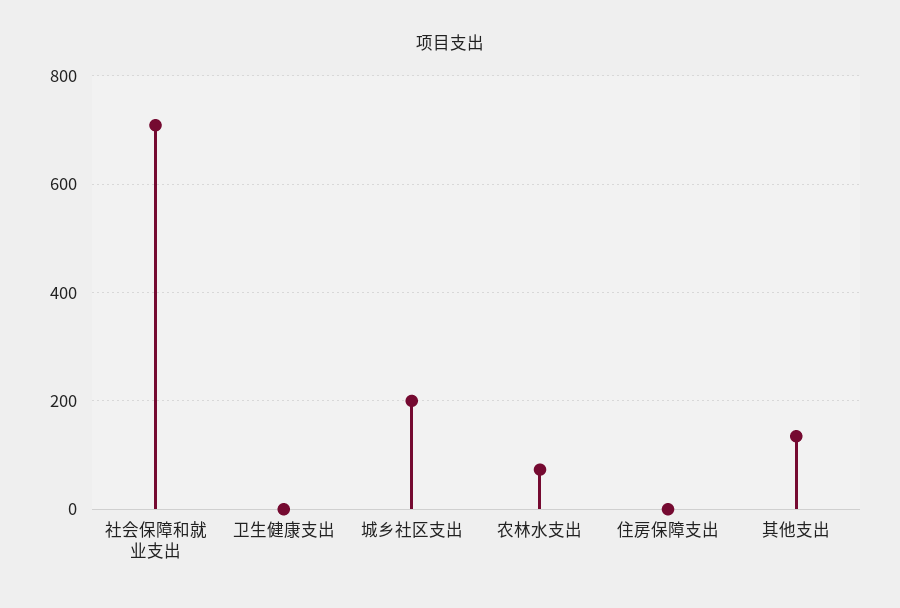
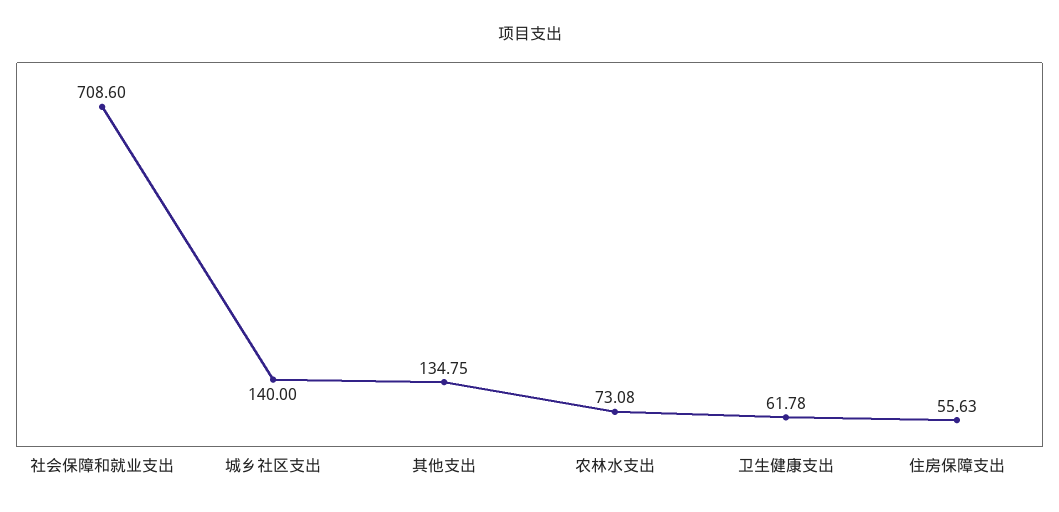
  {
    "社会保障和就业支出": 708.6,
-   "卫生健康支出": 0,
+   "卫生健康支出": 61.78,
-   "城乡社区支出": 200,
+   "城乡社区支出": 140,
    "农林水支出": 73.08,
-   "住房保障支出": 0,
+   "住房保障支出": 55.63,
    "其他支出": 134.75
  }

